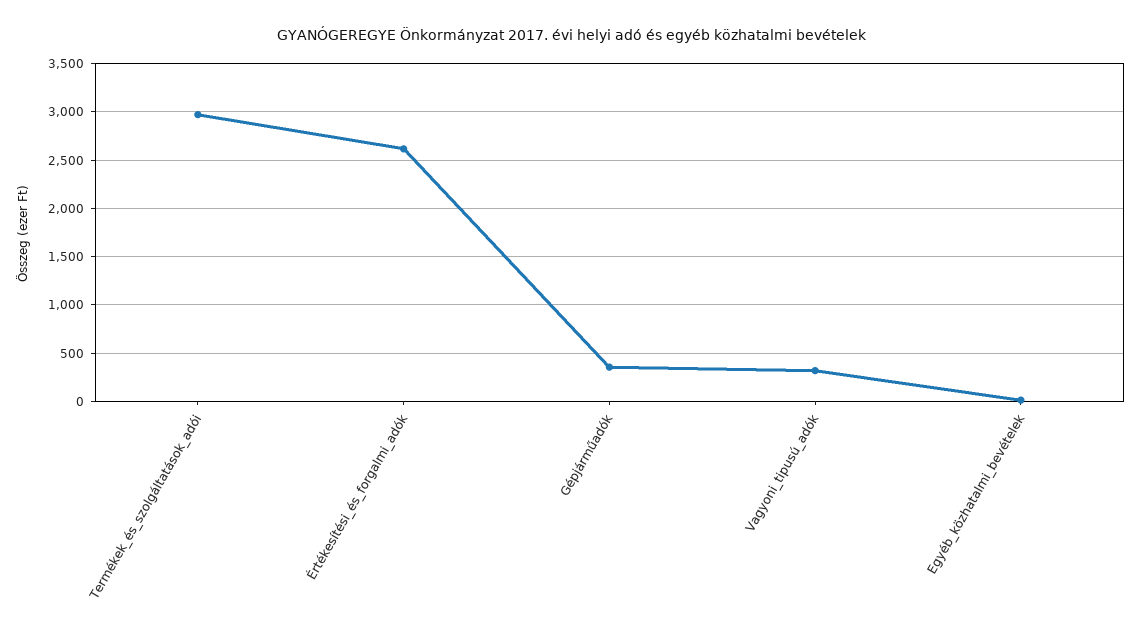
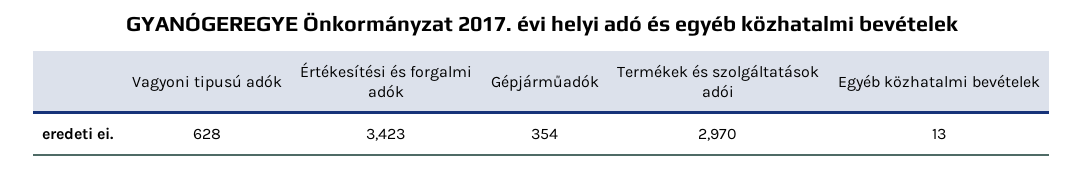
  {
    "Termékek_és_szolgáltatások_adói": 2970,
-   "Értékesítési_és_forgalmi_adók": 2600,
+   "Értékesítési_és_forgalmi_adók": 3423,
    "Gépjárműadók": 354,
-   "Vagyoni_tipusú_adók": 300,
+   "Vagyoni_tipusú_adók": 628,
    "Egyéb_közhatalmi_bevételek": 13
  }

